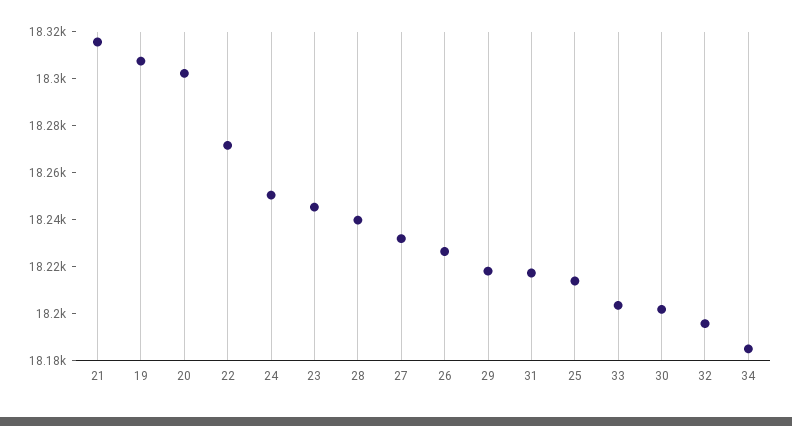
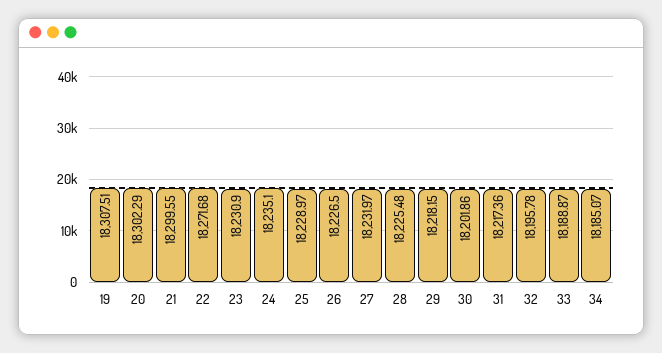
  {
-   "21": 18315,
+   "21": 18299.55,
    "19": 18307.51,
    "20": 18302.29,
    "22": 18271.68,
-   "24": 18250,
+   "24": 18235.1,
-   "23": 18245,
+   "23": 18230.9,
-   "28": 18240,
+   "28": 18225.48,
    "27": 18231.97,
    "26": 18226.5,
    "29": 18218.15,
    "31": 18217.36,
-   "25": 18215,
+   "25": 18228.97,
-   "33": 18205,
+   "33": 18188.87,
    "30": 18201.86,
    "32": 18195.78,
    "34": 18185.07
  }

